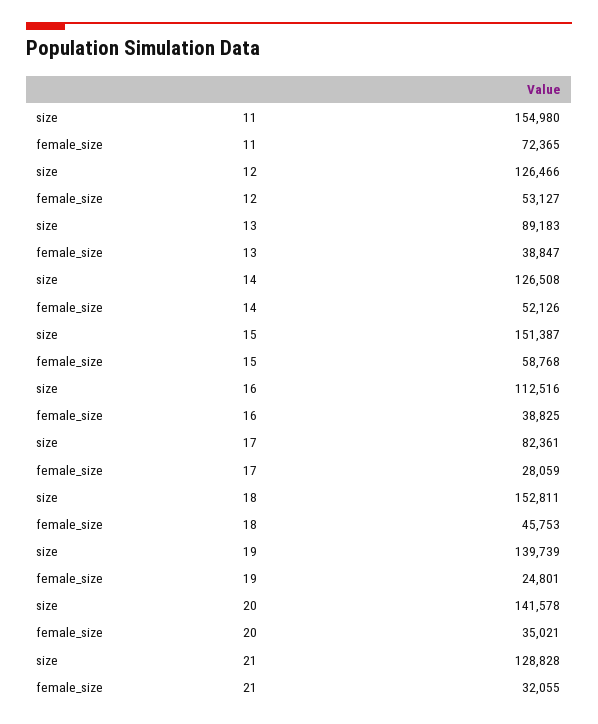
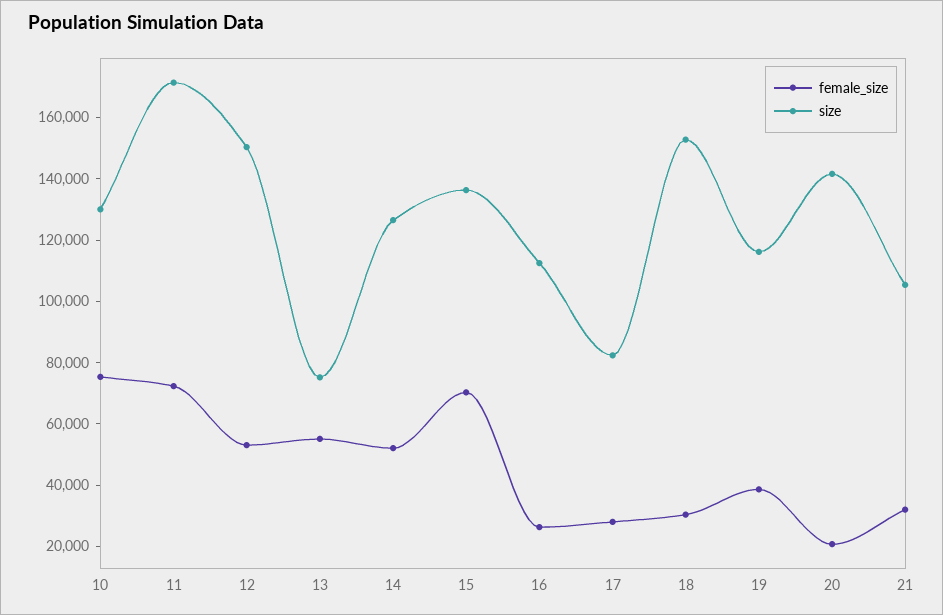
  {
    "size": {
-     "11": 154980,
+     "11": 170000,
-     "12": 126466,
+     "12": 150000,
-     "13": 89183,
+     "13": 75000,
      "14": 126508,
-     "15": 151387,
+     "15": 135000,
      "16": 112516,
      "17": 82361,
      "18": 152811,
-     "19": 139739,
+     "19": 115000,
      "20": 141578,
-     "21": 128828
+     "21": 105000,
+     "10": 130000
    },
    "female_size": {
      "11": 72365,
      "12": 53127,
-     "13": 38847,
+     "13": 55000,
      "14": 52126,
-     "15": 58768,
+     "15": 70000,
-     "16": 38825,
+     "16": 25000,
      "17": 28059,
-     "18": 45753,
+     "18": 30000,
-     "19": 24801,
+     "19": 40000,
-     "20": 35021,
+     "20": 20000,
-     "21": 32055
+     "21": 32055,
+     "10": 75000
    }
  }

